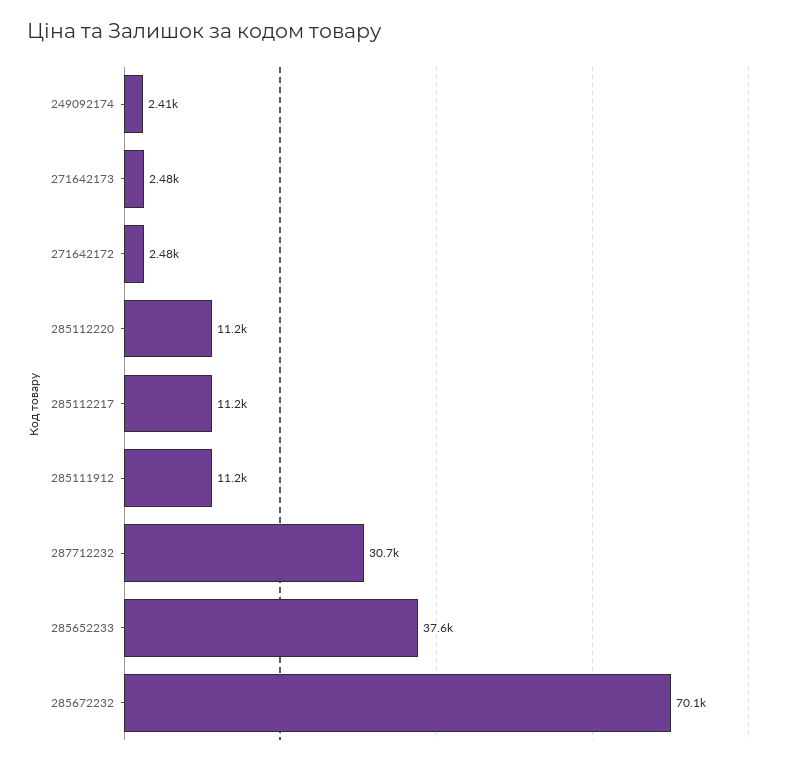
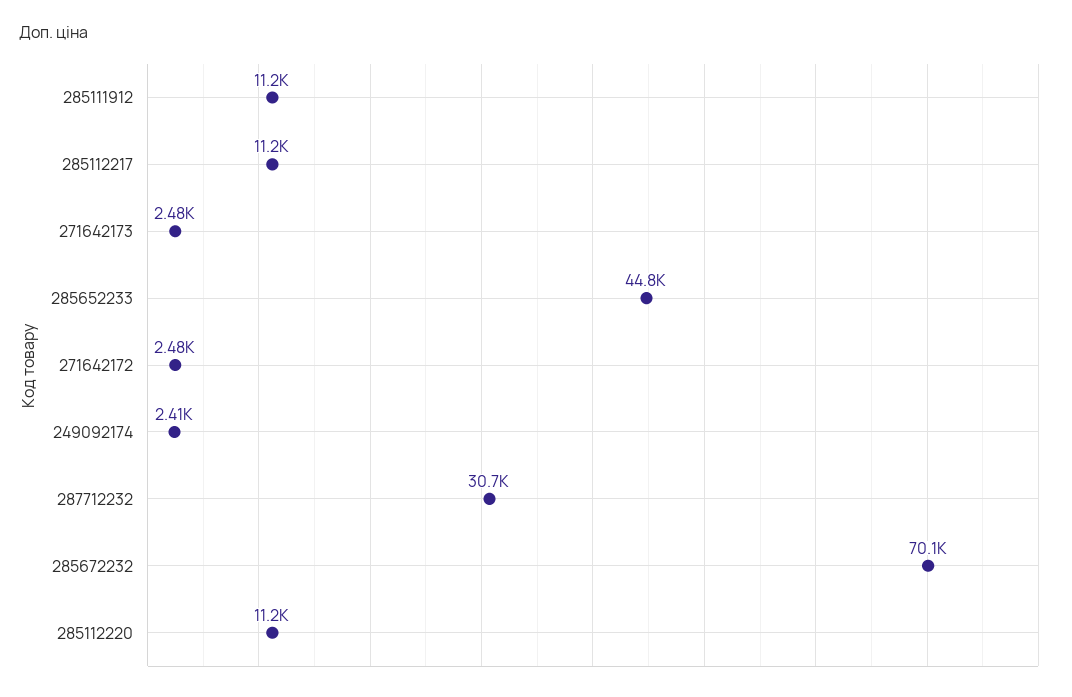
  {
    "249092174": 2410,
    "271642173": 2480,
    "271642172": 2480,
    "285112220": 11200,
    "285112217": 11200,
    "285111912": 11200,
    "287712232": 30700,
-   "285652233": 37600,
+   "285652233": 44800,
    "285672232": 70100
  }

